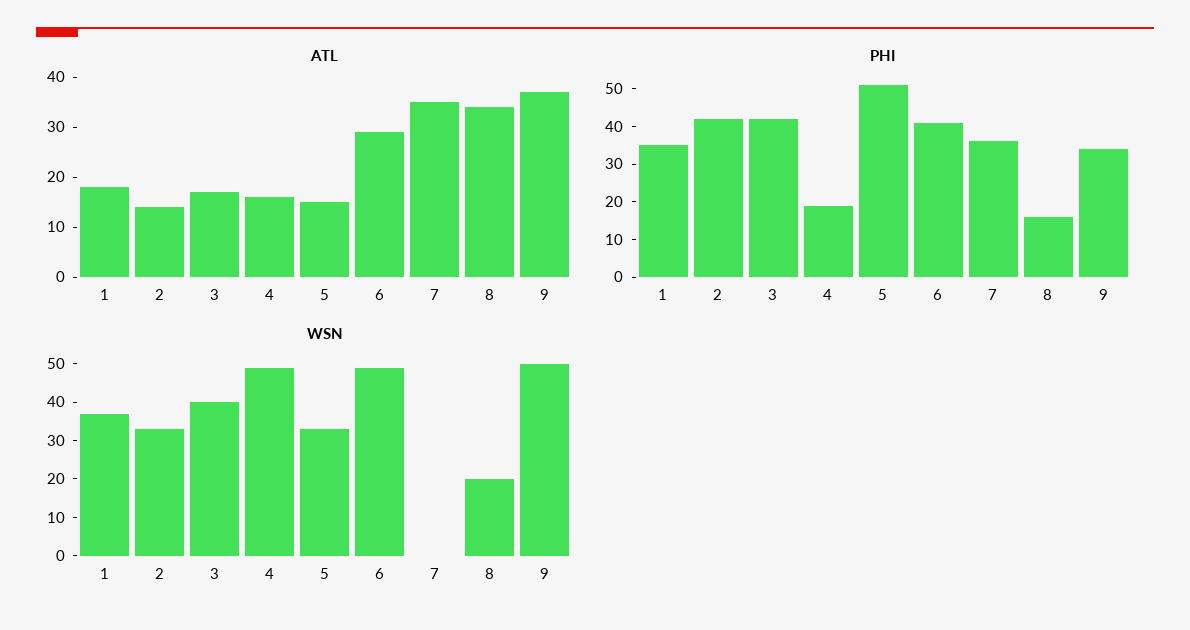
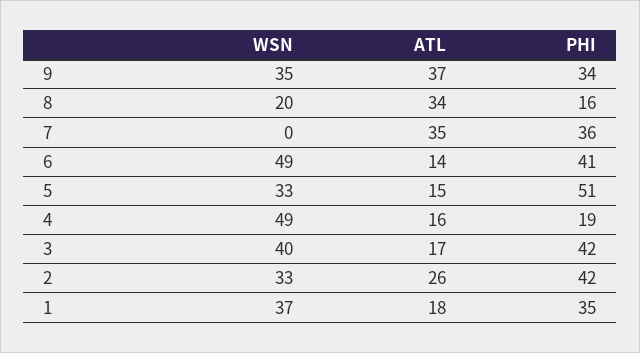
  {
    "ATL": {
      "1": 18,
-     "2": 15,
+     "2": 26,
      "3": 17,
      "4": 16,
      "5": 15,
-     "6": 30,
+     "6": 14,
      "7": 35,
      "8": 34,
      "9": 37
    },
    "PHI": {
      "1": 35,
      "2": 42,
      "3": 42,
      "4": 19,
      "5": 51,
      "6": 41,
      "7": 36,
      "8": 16,
      "9": 34
    },
    "WSN": {
      "1": 37,
      "2": 33,
      "3": 40,
      "4": 49,
      "5": 33,
      "6": 49,
      "7": 0,
      "8": 20,
-     "9": 50
+     "9": 35
    }
  }

